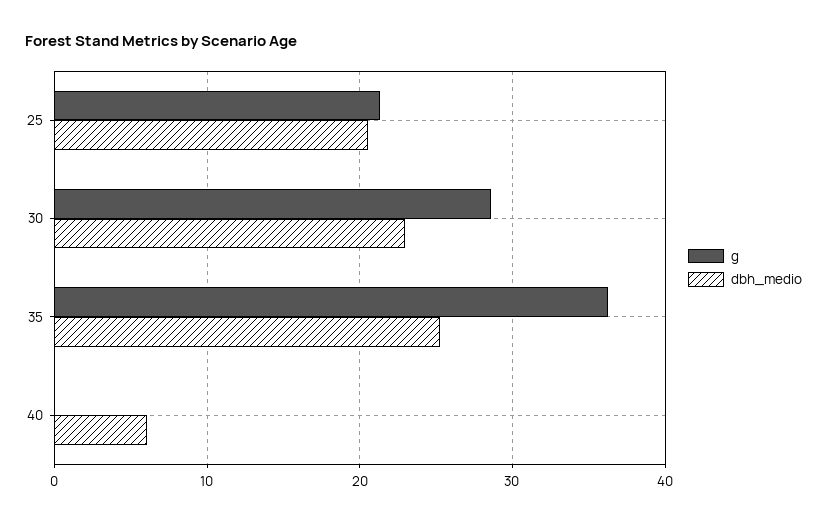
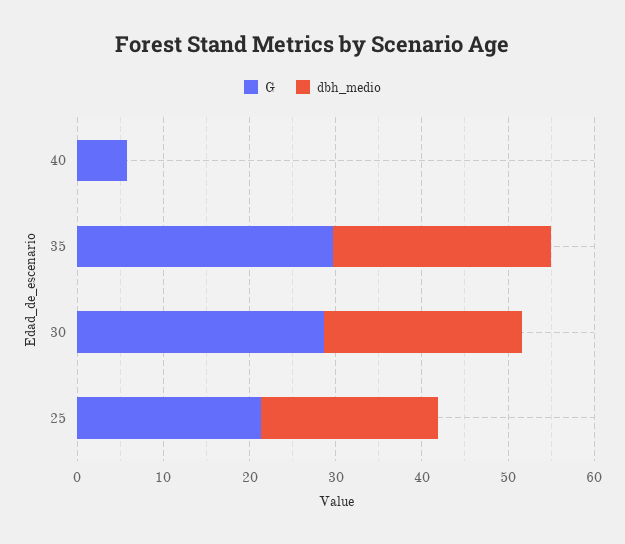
  {
    "g": {
      "25": 21,
      "30": 29,
-     "35": 36,
+     "35": 30,
-     "40": 0
+     "40": 6
    },
    "dbh_medio": {
      "25": 21,
      "30": 23,
      "35": 25,
-     "40": 6
+     "40": 0
    }
  }

